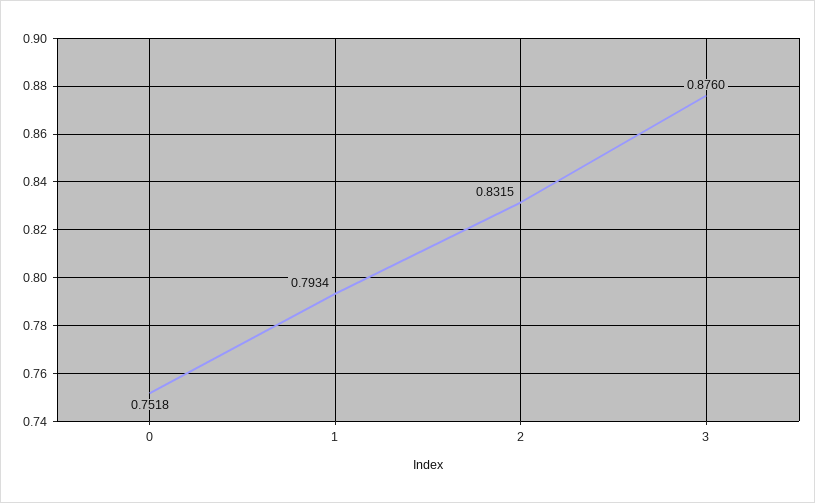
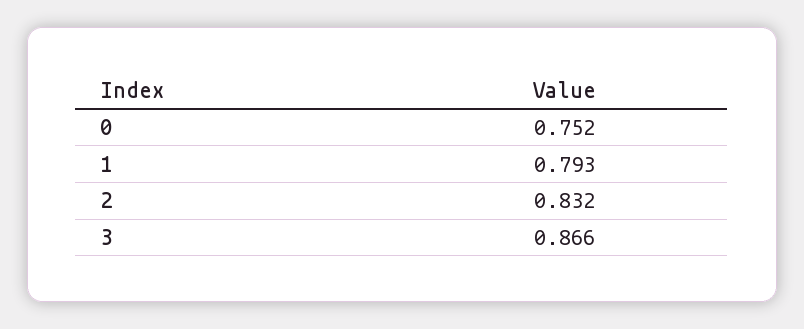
  {
    "0": 0.7518,
    "1": 0.7934,
    "2": 0.8315,
-   "3": 0.876
+   "3": 0.866
  }

